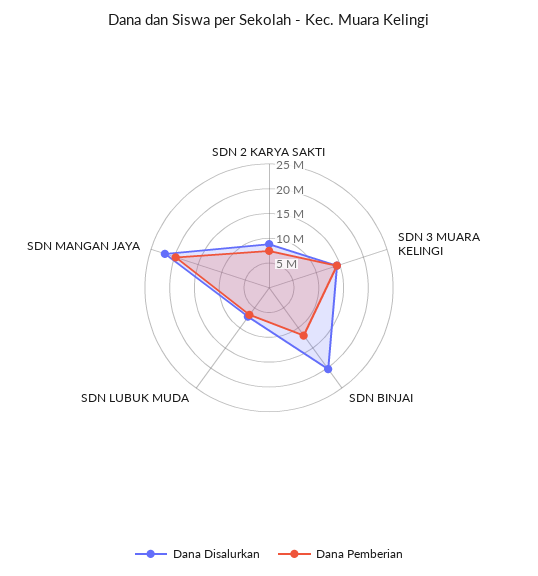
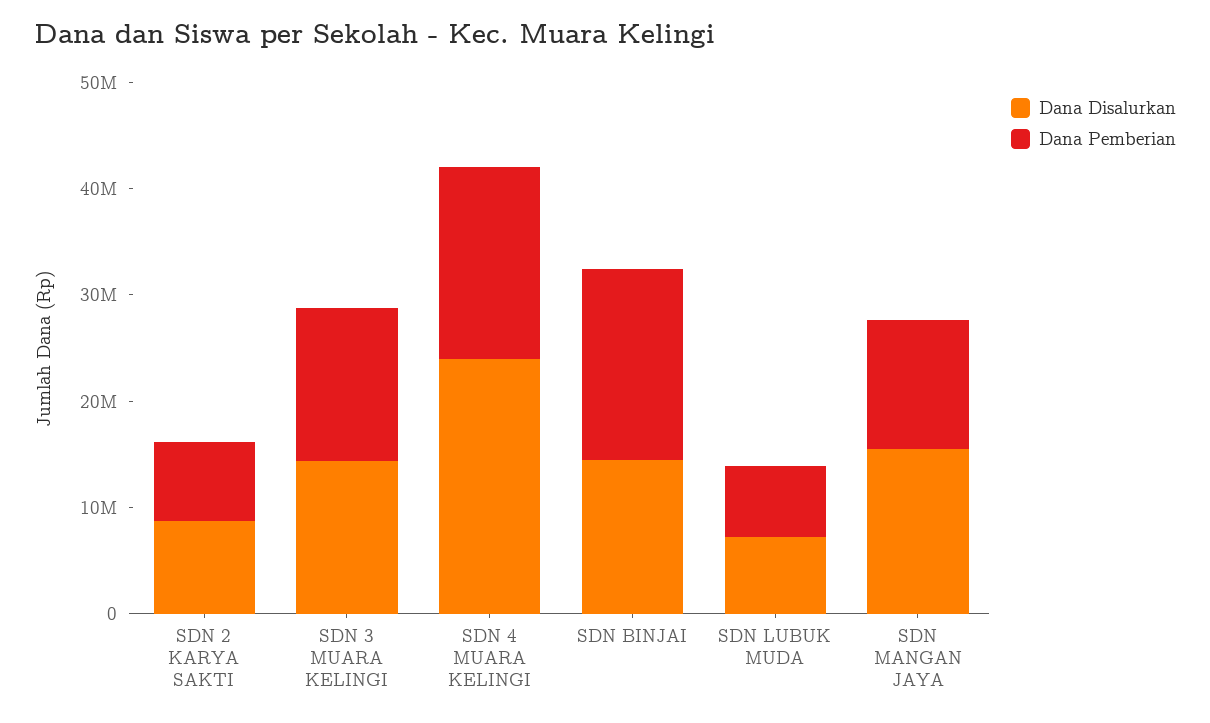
  {
    "Dana Disalurkan": {
      "SDN 2 KARYA SAKTI": 8000000,
      "SDN 3 MUARA KELINGI": 14000000,
-     "SDN BINJAI": 20000000,
+     "SDN BINJAI": 14000000,
      "SDN LUBUK MUDA": 8000000,
-     "SDN MANGAN JAYA": 22500000
+     "SDN MANGAN JAYA": 16000000,
+     "SDN 4 MUARA KELINGI": 24000000
    },
    "Dana Pemberian": {
      "SDN 2 KARYA SAKTI": 8000000,
      "SDN 3 MUARA KELINGI": 14000000,
-     "SDN BINJAI": 12500000,
+     "SDN BINJAI": 18000000,
      "SDN LUBUK MUDA": 6000000,
-     "SDN MANGAN JAYA": 20000000
+     "SDN MANGAN JAYA": 12000000,
+     "SDN 4 MUARA KELINGI": 18000000
    }
  }

